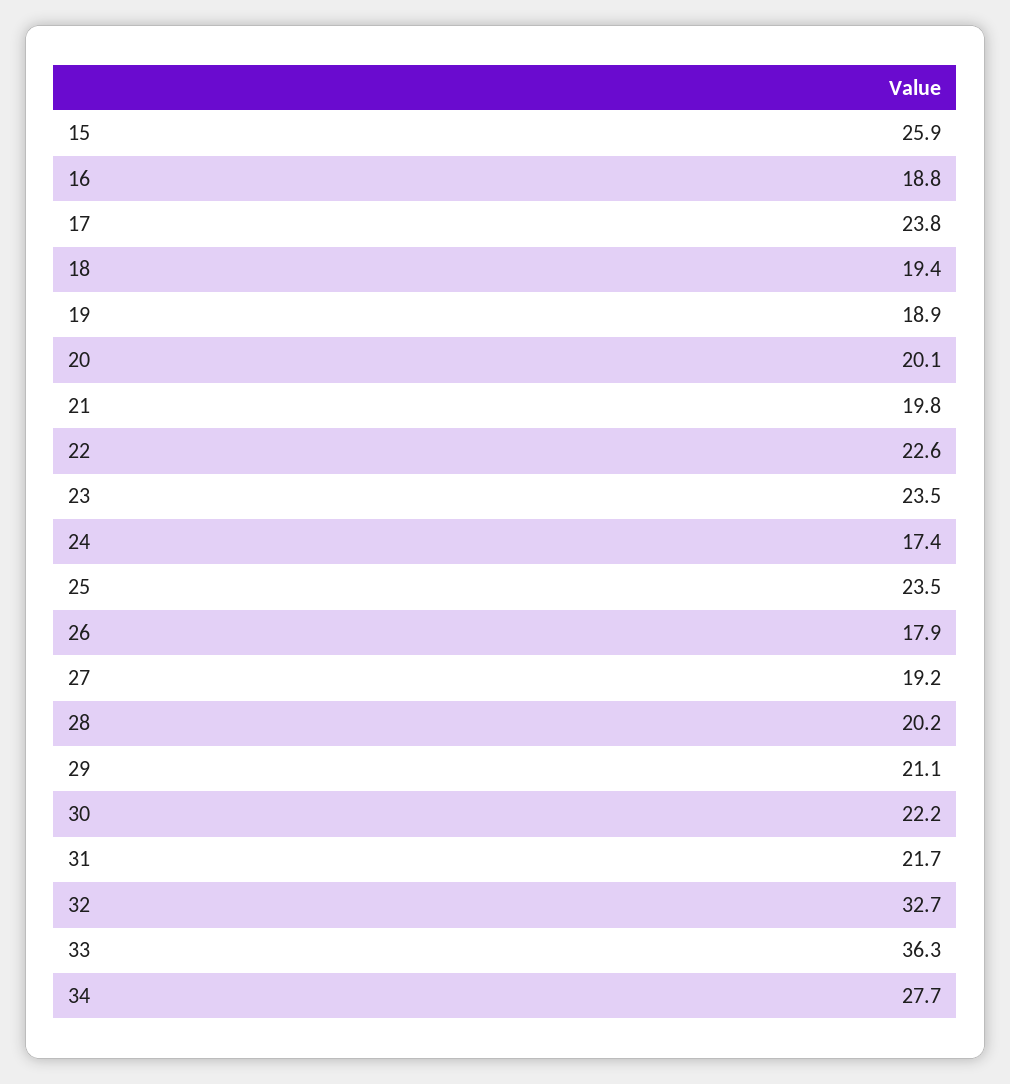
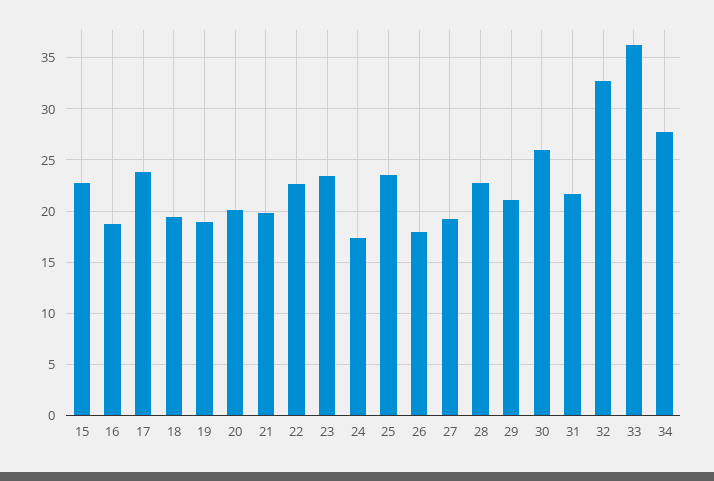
  {
-   "15": 25.9,
+   "15": 23,
    "16": 18.8,
    "17": 23.8,
    "18": 19.4,
    "19": 18.9,
    "20": 20.1,
    "21": 19.8,
    "22": 22.6,
    "23": 23.5,
    "24": 17.4,
    "25": 23.5,
    "26": 17.9,
    "27": 19.2,
-   "28": 20.2,
+   "28": 23,
    "29": 21.1,
-   "30": 22.2,
+   "30": 26,
    "31": 21.7,
    "32": 32.7,
    "33": 36.3,
    "34": 27.7
  }

